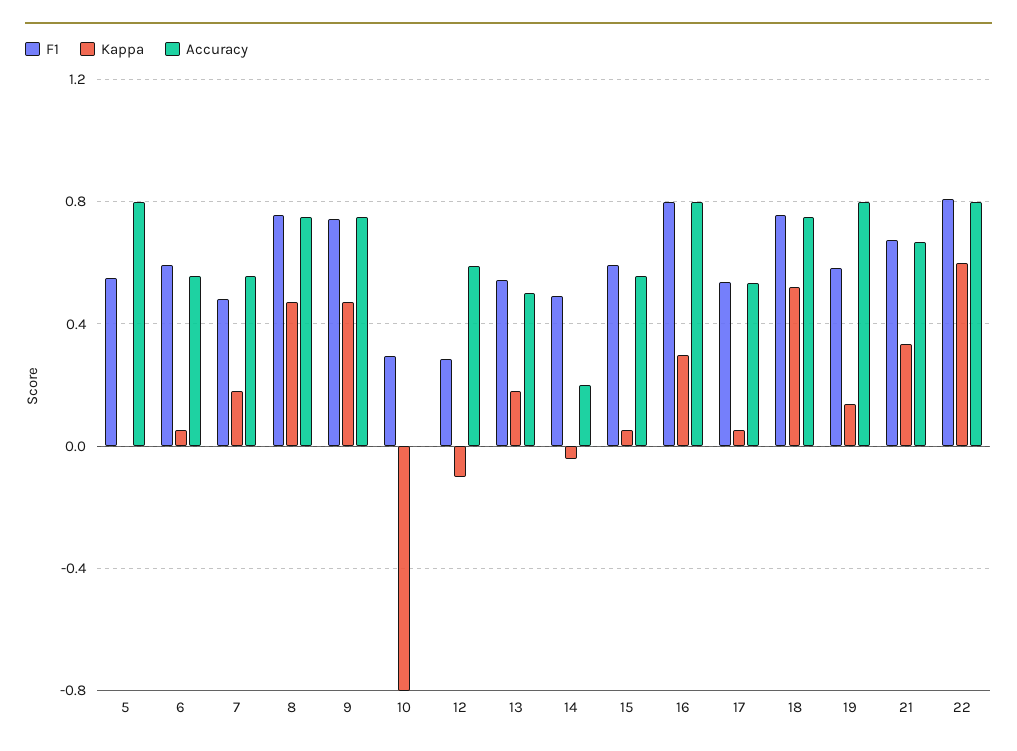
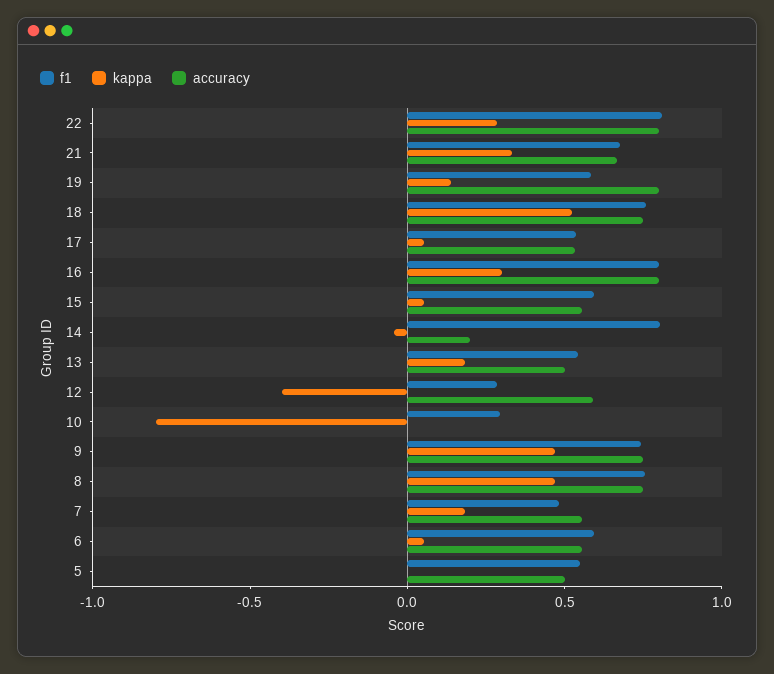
  {
    "F1": {
      "5": 0.55,
      "6": 0.6,
      "7": 0.5,
      "8": 0.75,
      "9": 0.75,
      "10": 0.3,
      "12": 0.3,
      "13": 0.55,
-     "14": 0.5,
+     "14": 0.8,
      "15": 0.6,
      "16": 0.8,
      "17": 0.55,
      "18": 0.75,
      "19": 0.6,
      "21": 0.7,
      "22": 0.8
    },
    "Kappa": {
      "5": 0,
      "6": 0.05,
      "7": 0.2,
      "8": 0.45,
      "9": 0.45,
      "10": -0.8,
-     "12": -0.1,
+     "12": -0.4,
      "13": 0.2,
      "14": -0.05,
      "15": 0.05,
      "16": 0.3,
      "17": 0.05,
      "18": 0.5,
      "19": 0.15,
      "21": 0.35,
-     "22": 0.6
+     "22": 0.3
    },
    "Accuracy": {
-     "5": 0.8,
+     "5": 0.5,
      "6": 0.55,
      "7": 0.55,
      "8": 0.75,
      "9": 0.75,
      "10": 0,
      "12": 0.6,
      "13": 0.5,
      "14": 0.2,
      "15": 0.55,
      "16": 0.8,
      "17": 0.55,
      "18": 0.75,
      "19": 0.8,
      "21": 0.65,
      "22": 0.8
    }
  }

